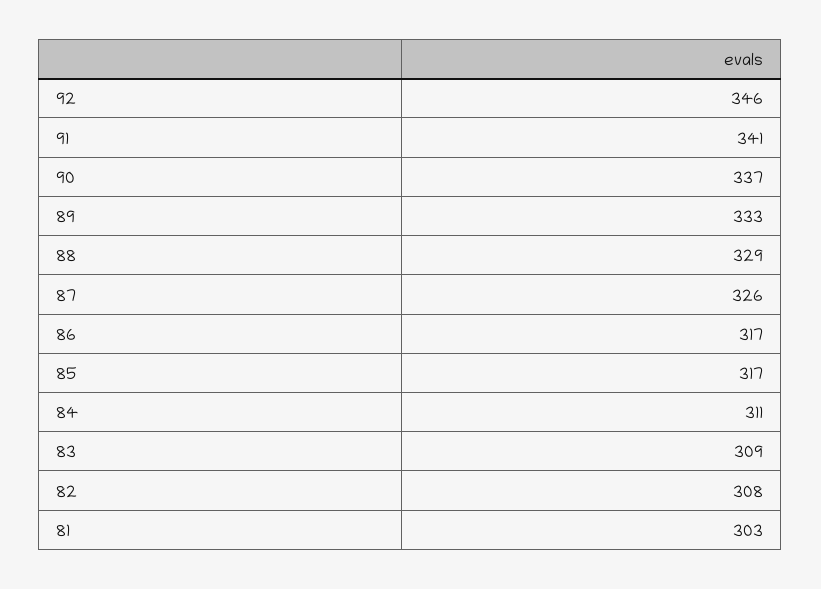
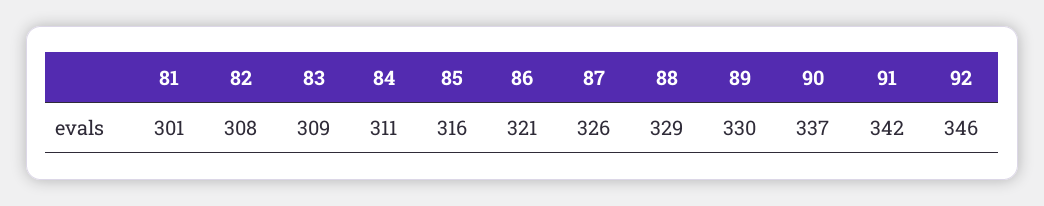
  {
    "92": 346,
-   "91": 341,
+   "91": 342,
    "90": 337,
-   "89": 333,
+   "89": 330,
    "88": 329,
    "87": 326,
-   "86": 317,
+   "86": 321,
-   "85": 317,
+   "85": 316,
    "84": 311,
    "83": 309,
    "82": 308,
-   "81": 303
+   "81": 301
  }

